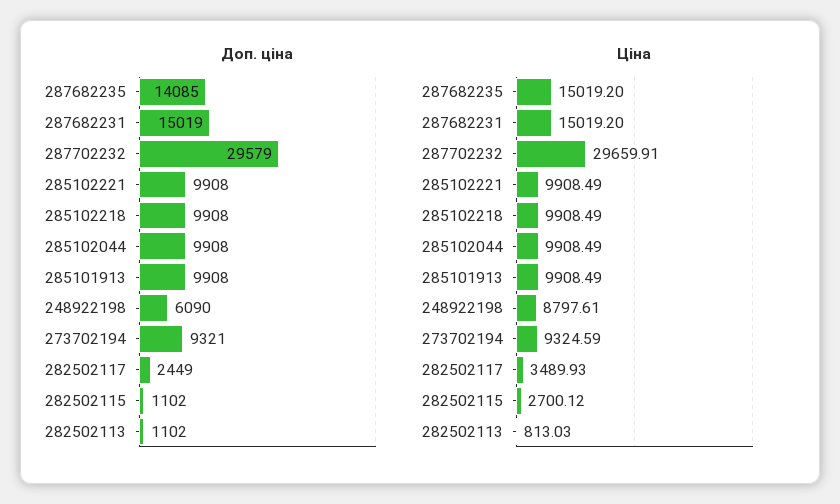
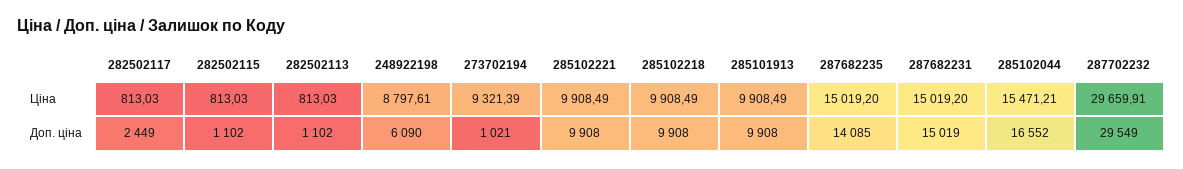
  {
    "Доп. ціна": {
      "287682235": 14085,
      "287682231": 15019,
-     "287702232": 29579,
+     "287702232": 29549,
      "285102221": 9908,
      "285102218": 9908,
-     "285102044": 9908,
+     "285102044": 16552,
      "285101913": 9908,
      "248922198": 6090,
-     "273702194": 9321,
+     "273702194": 1021,
      "282502117": 2449,
      "282502115": 1102,
      "282502113": 1102
    },
    "Ціна": {
      "287682235": 15019.2,
      "287682231": 15019.2,
      "287702232": 29659.91,
      "285102221": 9908.49,
      "285102218": 9908.49,
-     "285102044": 9908.49,
+     "285102044": 15471.21,
      "285101913": 9908.49,
      "248922198": 8797.61,
-     "273702194": 9324.59,
+     "273702194": 9321.39,
-     "282502117": 3489.93,
+     "282502117": 813.03,
-     "282502115": 2700.12,
+     "282502115": 813.03,
      "282502113": 813.03
    }
  }

